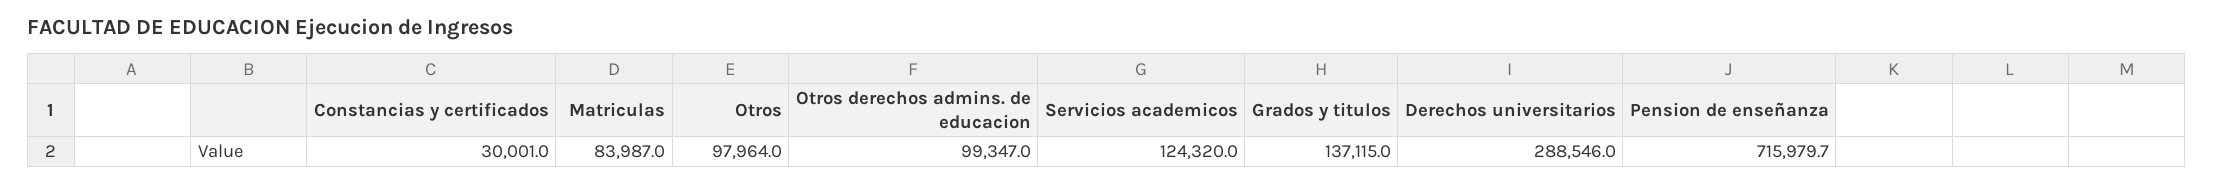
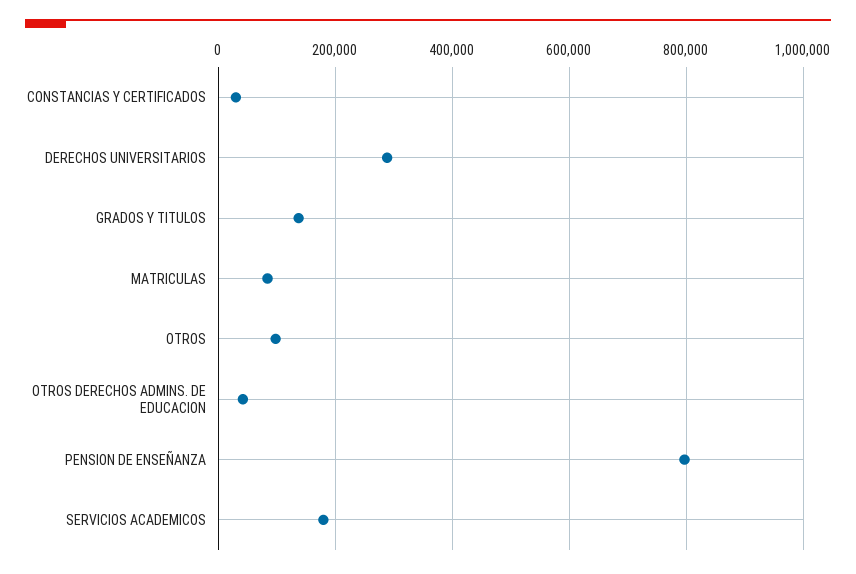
  {
    "Constancias y certificados": 30001,
    "Matriculas": 83987,
    "Otros": 97964,
-   "Otros derechos admins. de educacion": 99347,
+   "Otros derechos admins. de educacion": 40000,
-   "Servicios academicos": 124320,
+   "Servicios academicos": 180000,
    "Grados y titulos": 137115,
    "Derechos universitarios": 288546,
-   "Pension de enseñanza": 715979.7
+   "Pension de enseñanza": 800000
  }

